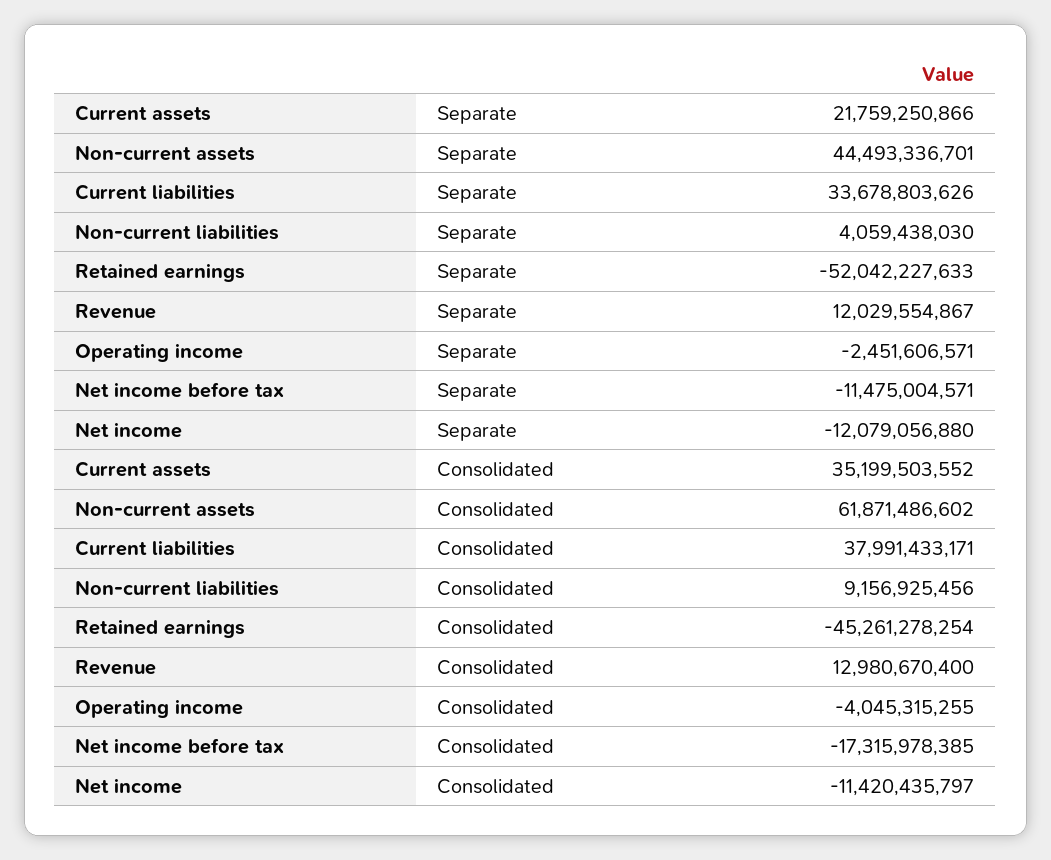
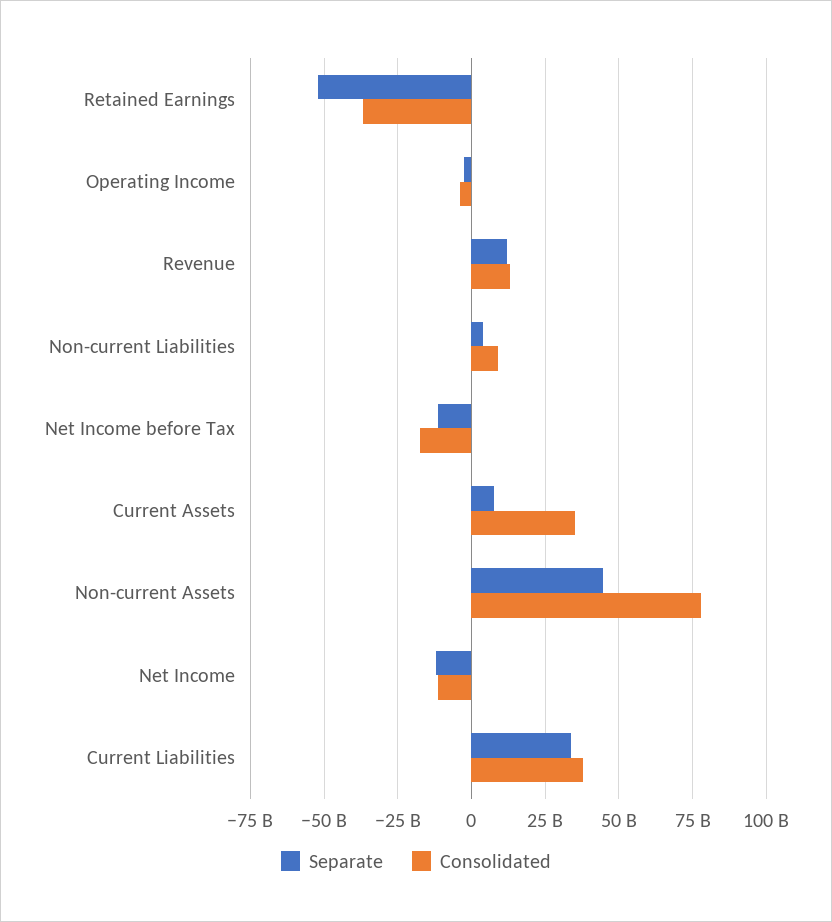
  {
    "Separate": {
-     "Current assets": 21759250866,
+     "Current assets": 7500000000,
      "Non-current assets": 44493336701,
      "Current liabilities": 33678803626,
      "Non-current liabilities": 4059438030,
      "Retained earnings": -52042227633,
      "Revenue": 12029554867,
      "Operating income": -2451606571,
      "Net income before tax": -11475004571,
      "Net income": -12079056880
    },
    "Consolidated": {
      "Current assets": 35199503552,
-     "Non-current assets": 61871486602,
+     "Non-current assets": 77500000000,
      "Current liabilities": 37991433171,
      "Non-current liabilities": 9156925456,
-     "Retained earnings": -45261278254,
+     "Retained earnings": -37500000000,
      "Revenue": 12980670400,
      "Operating income": -4045315255,
      "Net income before tax": -17315978385,
      "Net income": -11420435797
    }
  }

